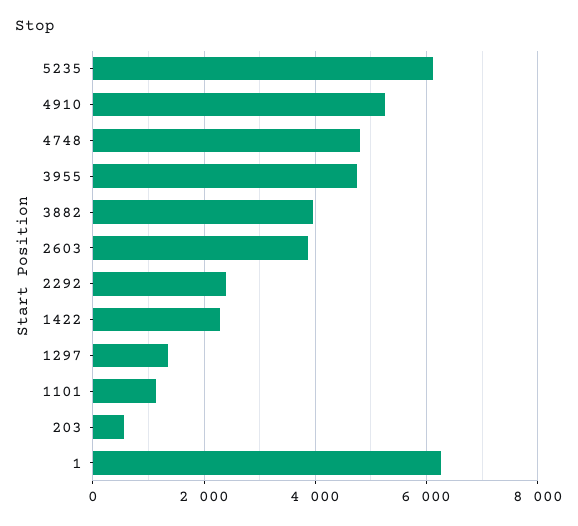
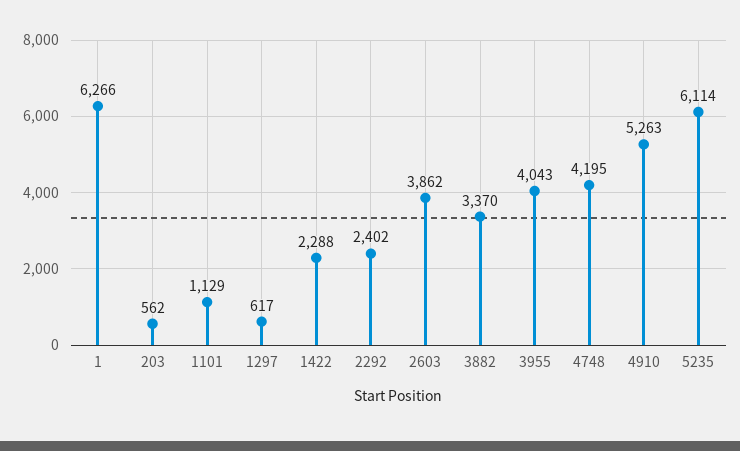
  {
    "5235": 6114,
    "4910": 5263,
-   "4748": 4800,
+   "4748": 4195,
-   "3955": 4800,
+   "3955": 4043,
-   "3882": 4000,
+   "3882": 3370,
    "2603": 3862,
    "2292": 2402,
    "1422": 2288,
-   "1297": 1400,
+   "1297": 617,
    "1101": 1129,
    "203": 562,
    "1": 6266
  }

